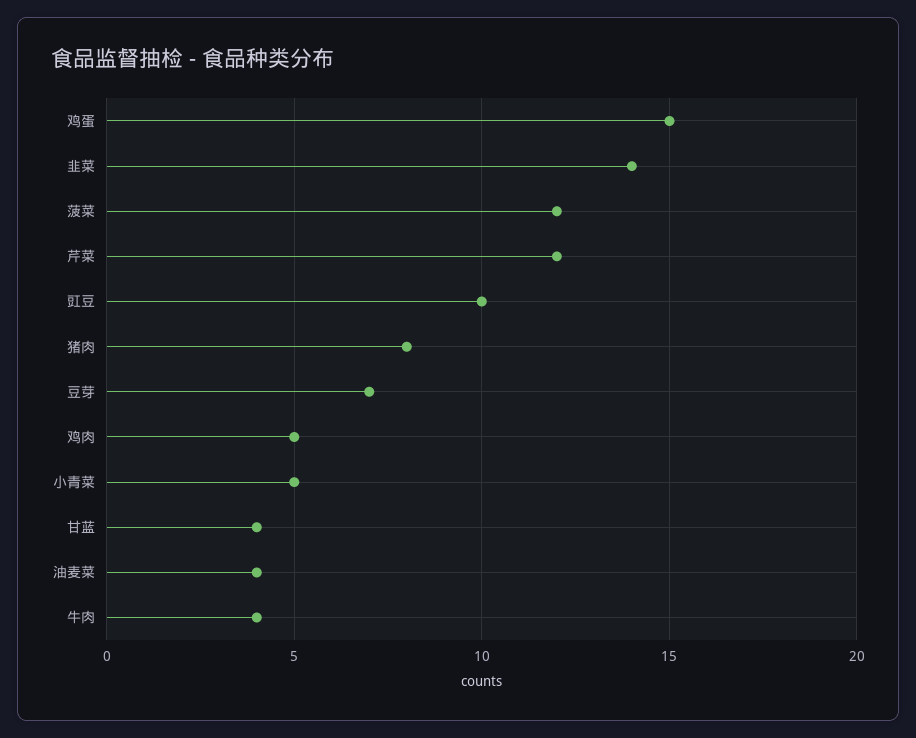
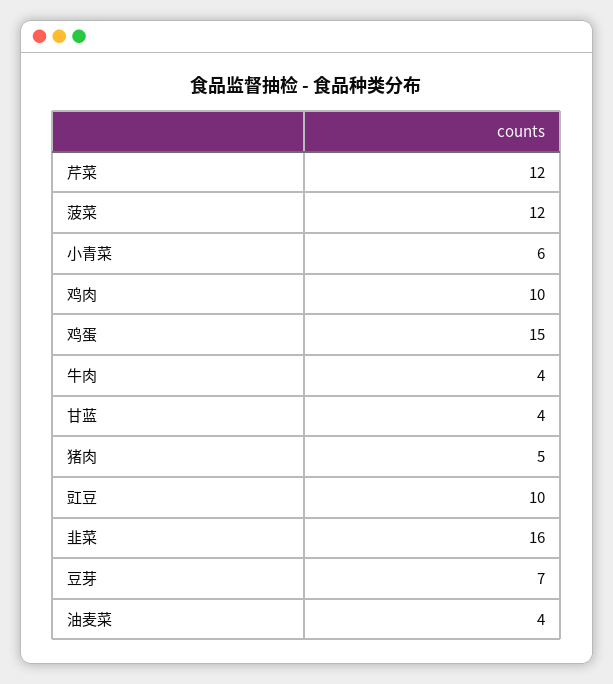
  {
    "鸡蛋": 15,
-   "韭菜": 14,
+   "韭菜": 16,
    "菠菜": 12,
    "芹菜": 12,
    "豇豆": 10,
-   "猪肉": 8,
+   "猪肉": 5,
    "豆芽": 7,
-   "鸡肉": 5,
+   "鸡肉": 10,
-   "小青菜": 5,
+   "小青菜": 6,
    "甘蓝": 4,
    "油麦菜": 4,
    "牛肉": 4
  }

